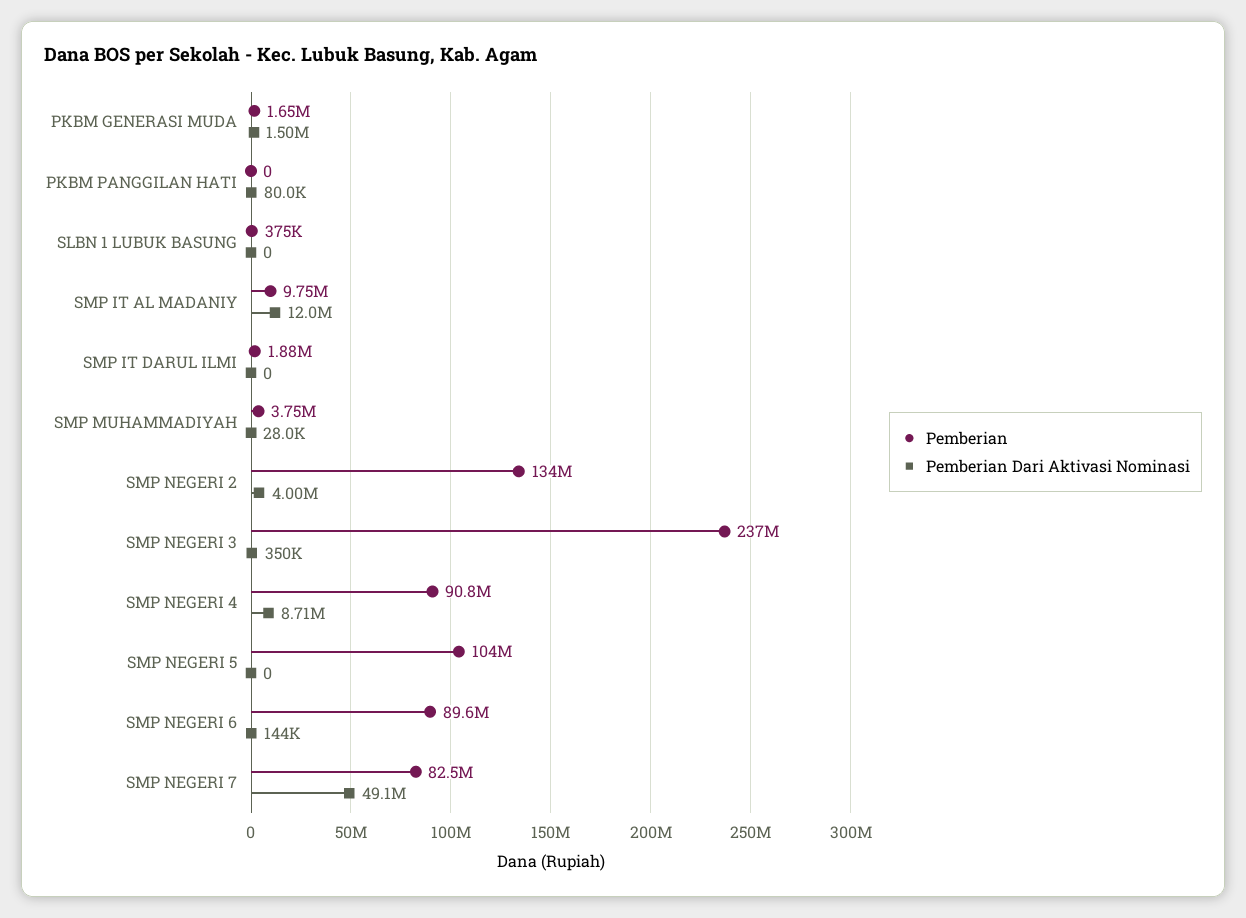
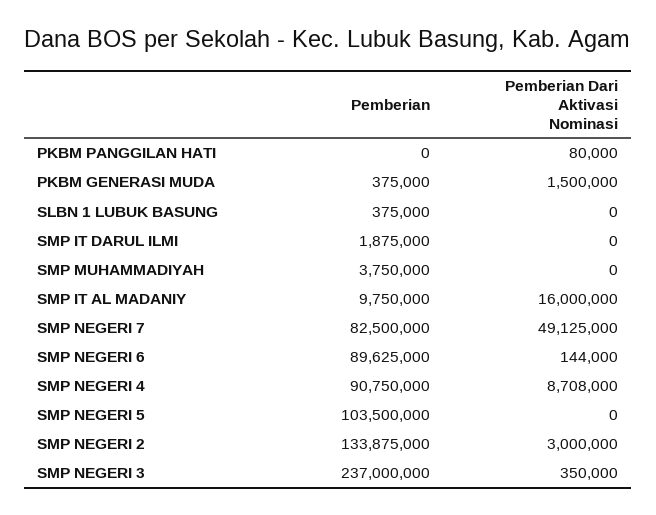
  {
    "Pemberian": {
-     "PKBM GENERASI MUDA": 1650000,
+     "PKBM GENERASI MUDA": 375000,
      "PKBM PANGGILAN HATI": 0,
      "SLBN 1 LUBUK BASUNG": 375000,
      "SMP IT AL MADANIY": 9750000,
      "SMP IT DARUL ILMI": 1875000,
      "SMP MUHAMMADIYAH": 3750000,
      "SMP NEGERI 2": 133875000,
      "SMP NEGERI 3": 237000000,
      "SMP NEGERI 4": 90750000,
      "SMP NEGERI 5": 103500000,
      "SMP NEGERI 6": 89625000,
      "SMP NEGERI 7": 82500000
    },
    "Pemberian Dari Aktivasi Nominasi": {
      "PKBM GENERASI MUDA": 1500000,
      "PKBM PANGGILAN HATI": 80000,
      "SLBN 1 LUBUK BASUNG": 0,
-     "SMP IT AL MADANIY": 12000000,
+     "SMP IT AL MADANIY": 16000000,
      "SMP IT DARUL ILMI": 0,
-     "SMP MUHAMMADIYAH": 28000,
+     "SMP MUHAMMADIYAH": 0,
-     "SMP NEGERI 2": 4000000,
+     "SMP NEGERI 2": 3000000,
      "SMP NEGERI 3": 350000,
      "SMP NEGERI 4": 8708000,
      "SMP NEGERI 5": 0,
      "SMP NEGERI 6": 144000,
      "SMP NEGERI 7": 49125000
    }
  }

